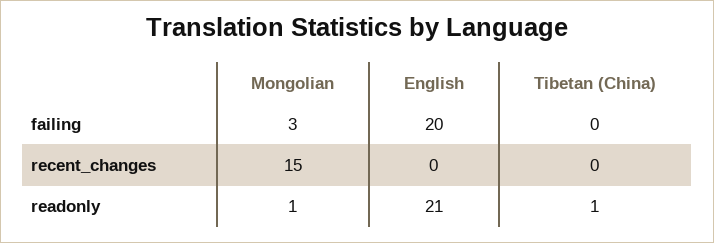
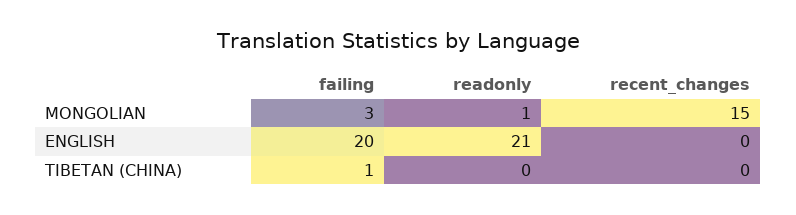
  {
    "Mongolian": {
      "failing": 3,
      "recent_changes": 15,
      "readonly": 1
    },
    "English": {
      "failing": 20,
      "recent_changes": 0,
      "readonly": 21
    },
    "Tibetan (China)": {
-     "failing": 0,
+     "failing": 1,
      "recent_changes": 0,
-     "readonly": 1
+     "readonly": 0
    }
  }

